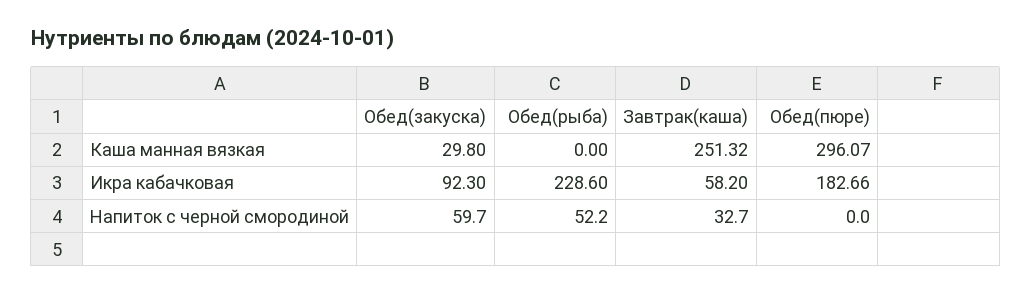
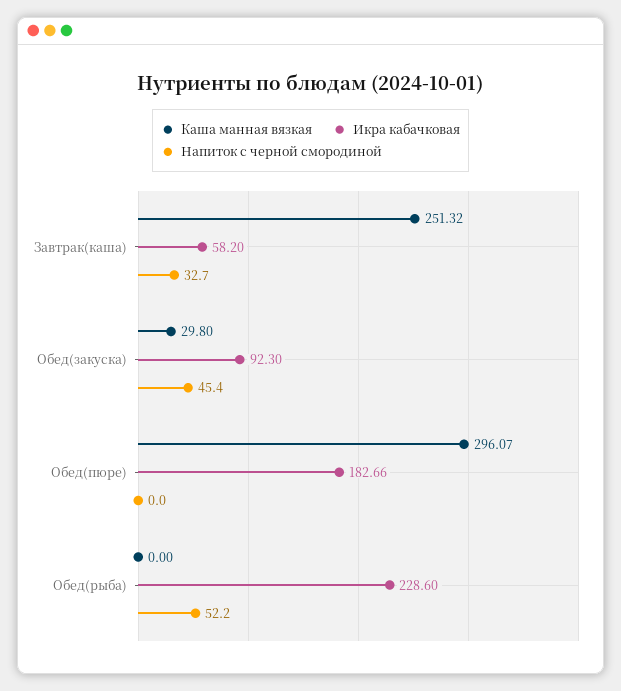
  {
    "Каша манная вязкая": {
      "Обед(закуска)": 29.8,
      "Обед(рыба)": 0,
      "Завтрак(каша)": 251.32,
      "Обед(пюре)": 296.07
    },
    "Икра кабачковая": {
      "Обед(закуска)": 92.3,
      "Обед(рыба)": 228.6,
      "Завтрак(каша)": 58.2,
      "Обед(пюре)": 182.66
    },
    "Напиток с черной смородиной": {
-     "Обед(закуска)": 59.7,
+     "Обед(закуска)": 45.4,
      "Обед(рыба)": 52.2,
      "Завтрак(каша)": 32.7,
      "Обед(пюре)": 0
    }
  }

